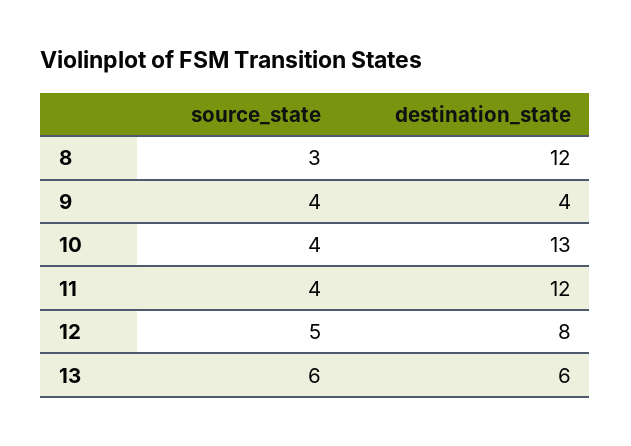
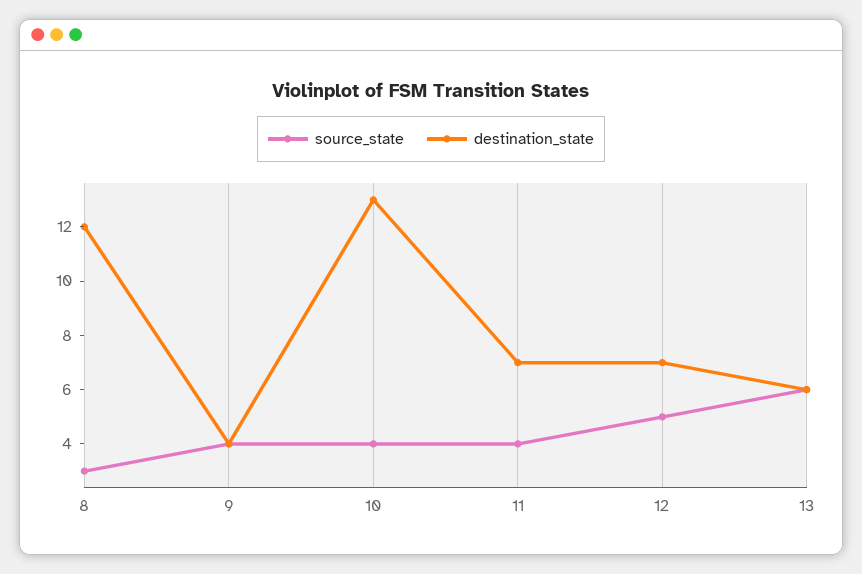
  {
    "source_state": {
      "8": 3,
      "9": 4,
      "10": 4,
      "11": 4,
      "12": 5,
      "13": 6
    },
    "destination_state": {
      "8": 12,
      "9": 4,
      "10": 13,
-     "11": 12,
+     "11": 7,
-     "12": 8,
+     "12": 7,
      "13": 6
    }
  }

